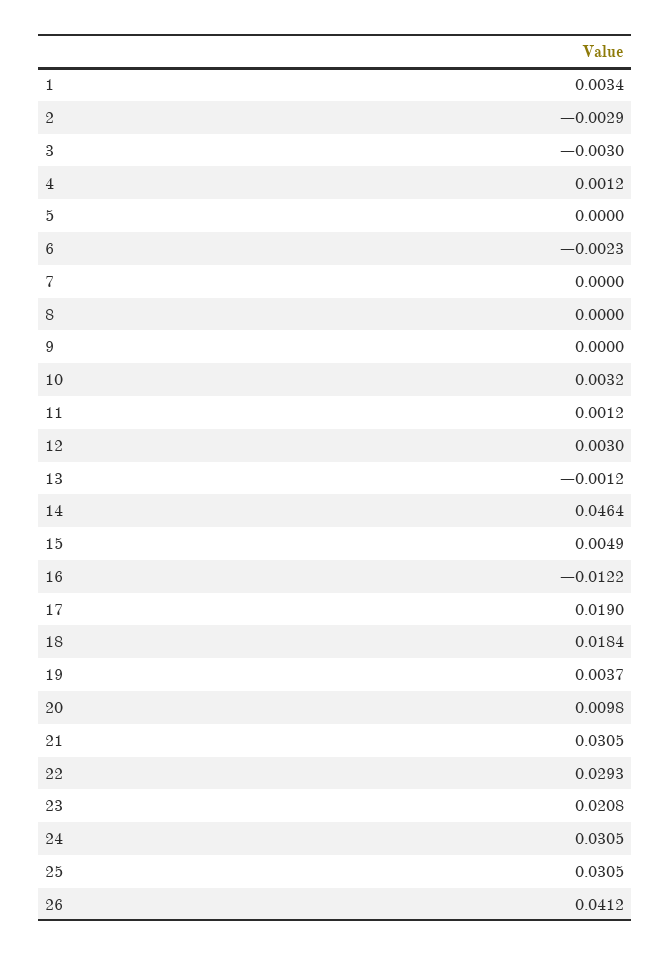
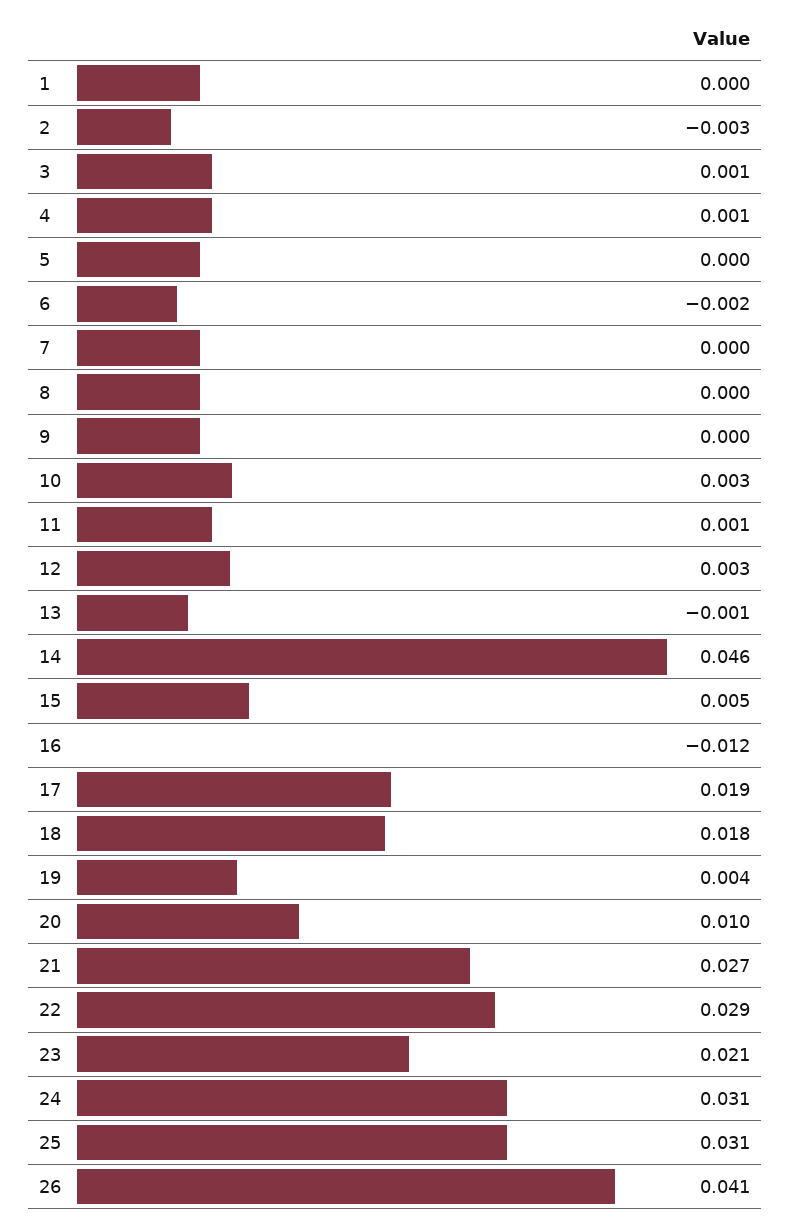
  {
-   "1": 0.0034,
+   "1": 0,
    "2": -0.0029,
-   "3": -0.003,
+   "3": 0.001,
    "4": 0.0012,
    "5": 0,
    "6": -0.0023,
    "7": 0,
    "8": 0,
    "9": 0,
    "10": 0.0032,
    "11": 0.0012,
    "12": 0.003,
    "13": -0.0012,
    "14": 0.0464,
    "15": 0.0049,
    "16": -0.0122,
    "17": 0.019,
    "18": 0.0184,
    "19": 0.0037,
    "20": 0.0098,
-   "21": 0.0305,
+   "21": 0.027,
    "22": 0.0293,
    "23": 0.0208,
    "24": 0.0305,
    "25": 0.0305,
    "26": 0.0412
  }

